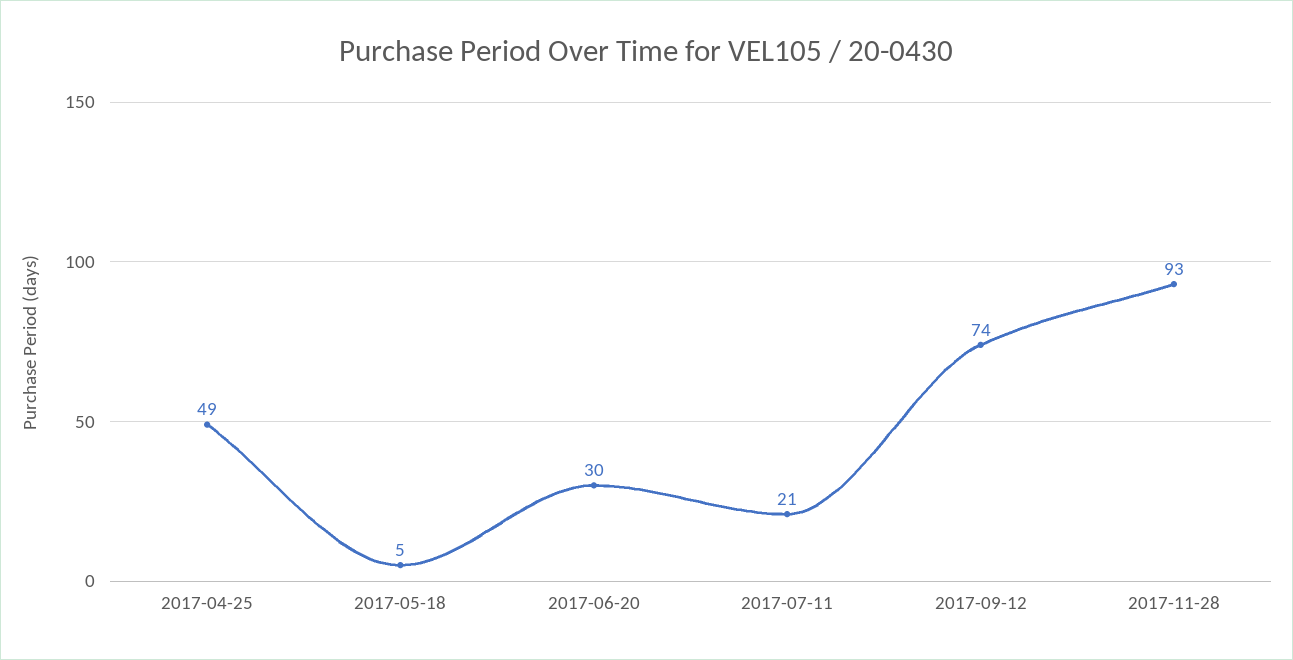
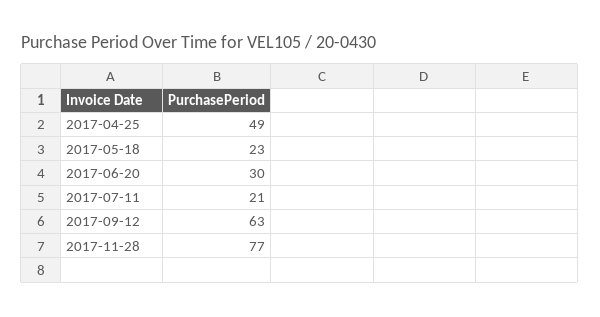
  {
    "2017-04-25": 49,
-   "2017-05-18": 5,
+   "2017-05-18": 23,
    "2017-06-20": 30,
    "2017-07-11": 21,
-   "2017-09-12": 74,
+   "2017-09-12": 63,
-   "2017-11-28": 93
+   "2017-11-28": 77
  }

